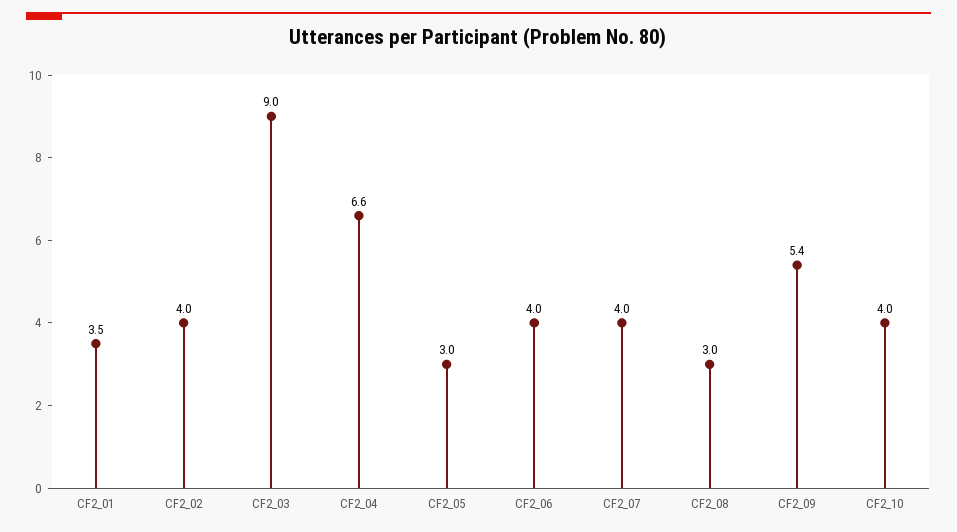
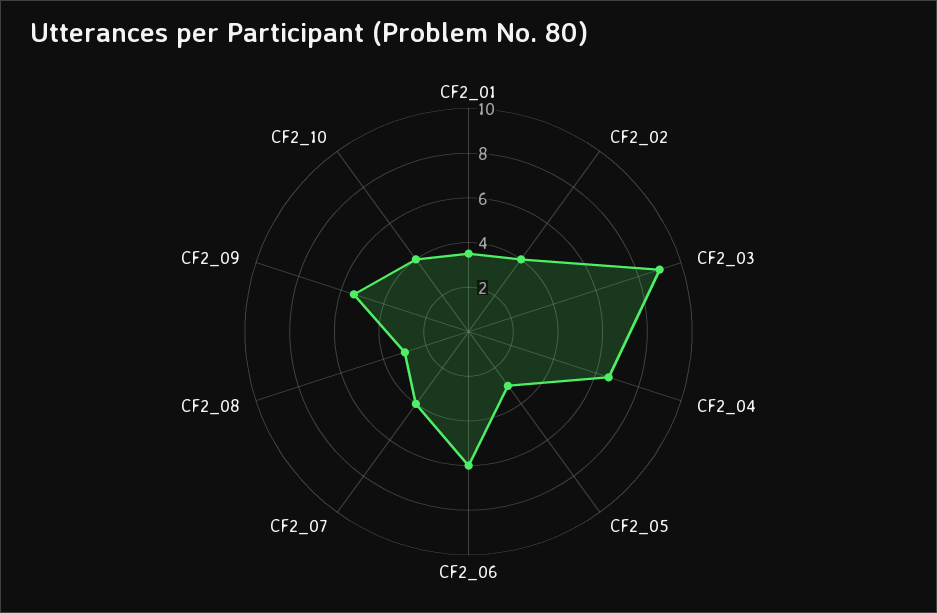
  {
    "CF2_01": 3.5,
    "CF2_02": 4,
    "CF2_03": 9,
    "CF2_04": 6.6,
    "CF2_05": 3,
-   "CF2_06": 4,
+   "CF2_06": 6,
    "CF2_07": 4,
    "CF2_08": 3,
    "CF2_09": 5.4,
    "CF2_10": 4
  }

